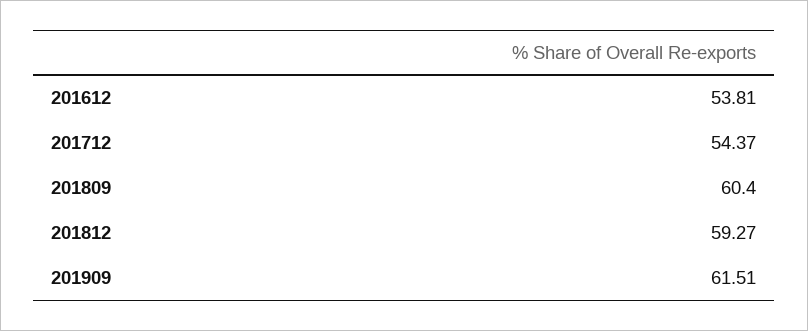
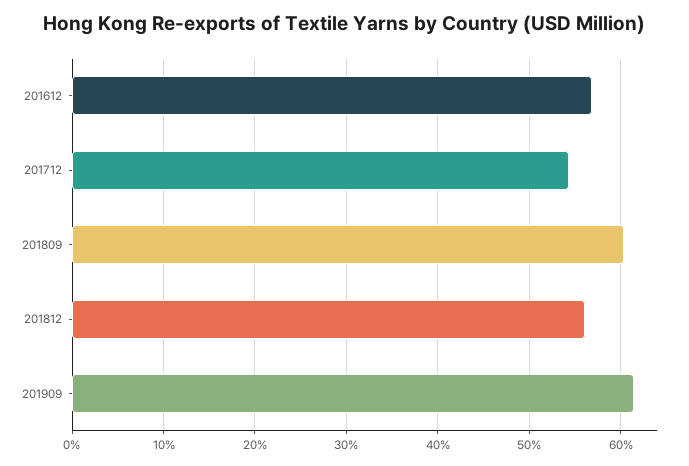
  {
-   "201612": 53.81,
+   "201612": 57,
    "201712": 54.37,
    "201809": 60.4,
-   "201812": 59.27,
+   "201812": 56,
    "201909": 61.51
  }

